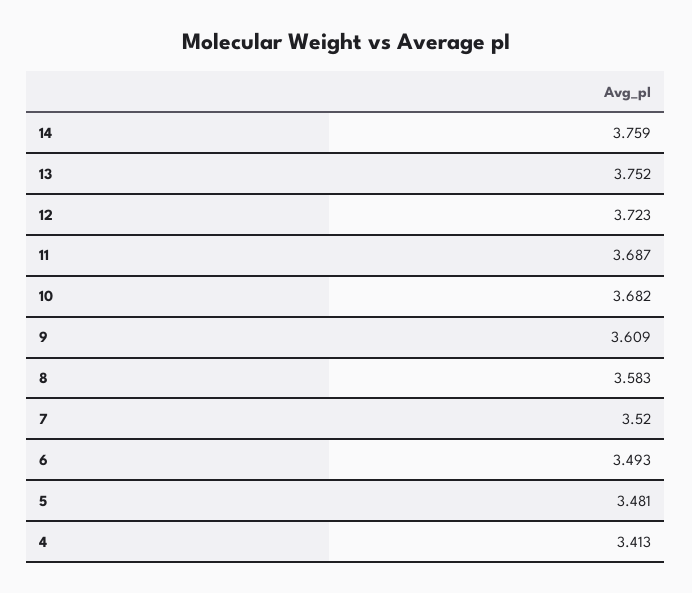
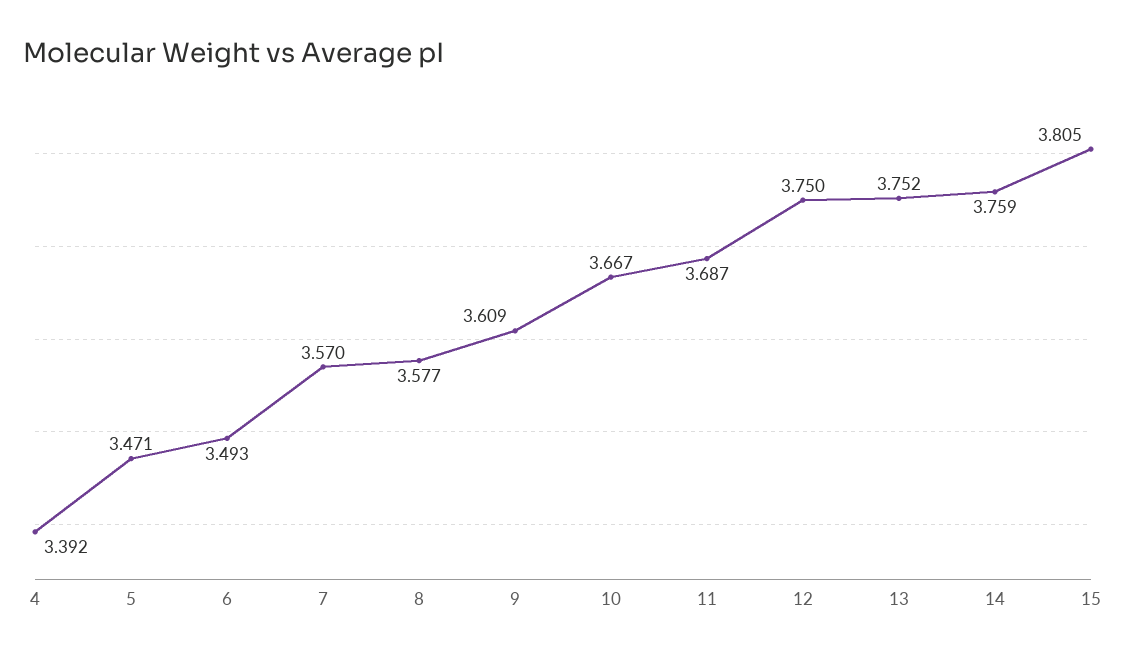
  {
    "14": 3.759,
    "13": 3.752,
-   "12": 3.723,
+   "12": 3.75,
    "11": 3.687,
-   "10": 3.682,
+   "10": 3.667,
    "9": 3.609,
-   "8": 3.583,
+   "8": 3.577,
-   "7": 3.52,
+   "7": 3.57,
    "6": 3.493,
-   "5": 3.481,
+   "5": 3.471,
-   "4": 3.413
+   "4": 3.392,
+   "15": 3.805
  }

